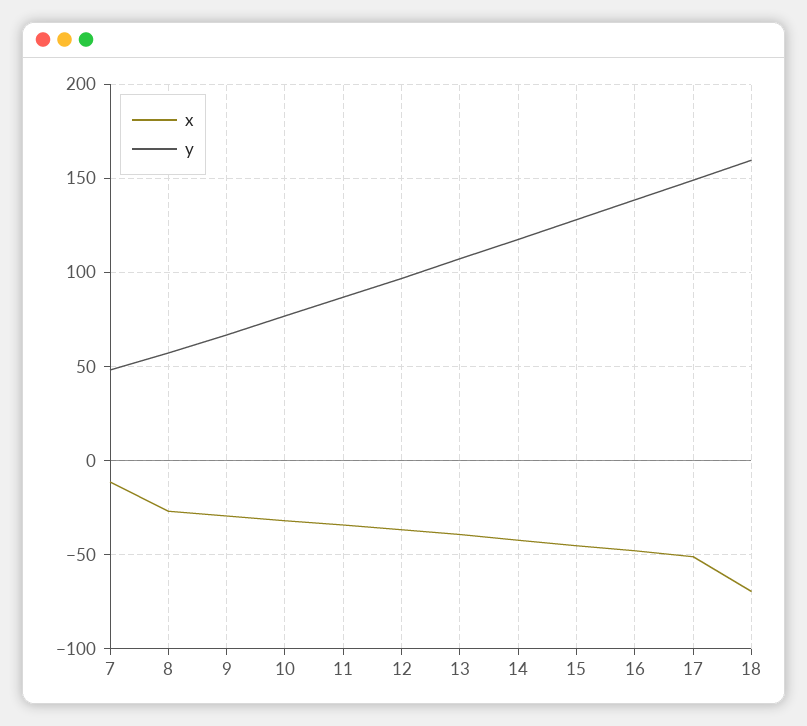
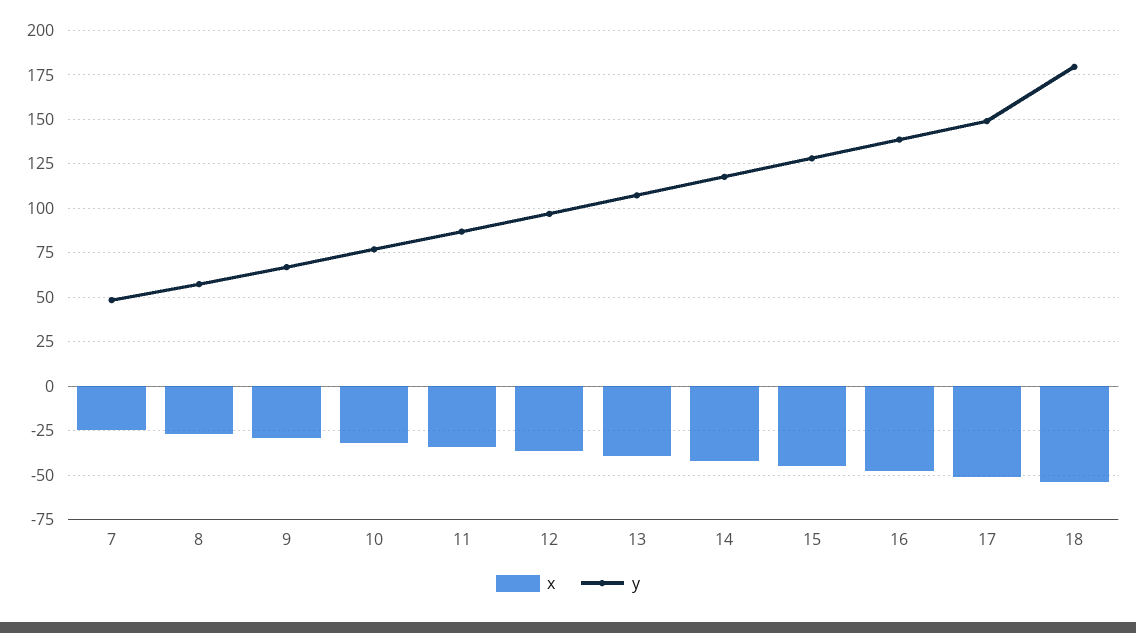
  {
    "x": {
-     "7": -10,
+     "7": -25,
      "8": -25,
      "9": -30,
      "10": -30,
      "11": -35,
      "12": -35,
      "13": -40,
      "14": -40,
      "15": -45,
      "16": -50,
      "17": -50,
-     "18": -70
+     "18": -55
    },
    "y": {
      "7": 50,
      "8": 55,
      "9": 65,
      "10": 75,
      "11": 85,
      "12": 95,
      "13": 105,
      "14": 120,
      "15": 130,
      "16": 140,
      "17": 150,
-     "18": 160
+     "18": 180
    }
  }

